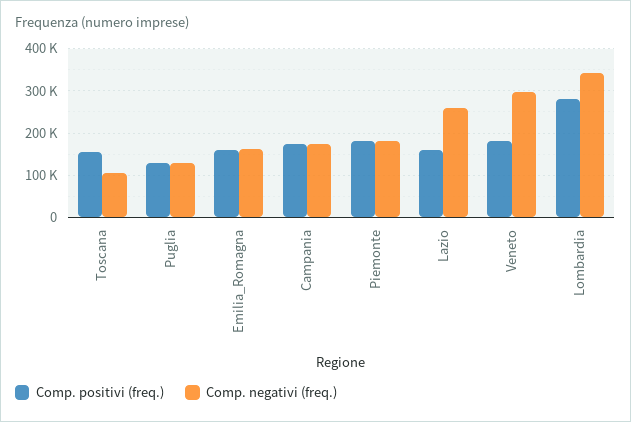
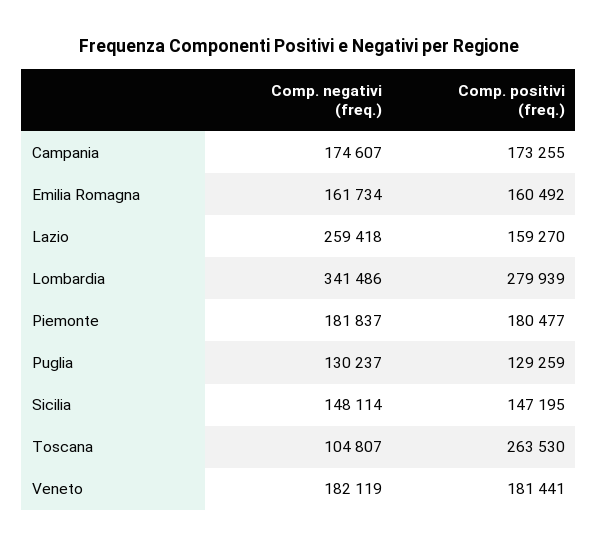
  {
    "Comp. positivi (freq.)": {
-     "Toscana": 160000,
+     "Toscana": 263530,
      "Puglia": 129259,
      "Emilia_Romagna": 160492,
      "Campania": 173255,
      "Piemonte": 180477,
      "Lazio": 159270,
      "Veneto": 181441,
-     "Lombardia": 279939
+     "Lombardia": 279939,
+     "Sicilia": 147195
    },
    "Comp. negativi (freq.)": {
      "Toscana": 104807,
      "Puglia": 130237,
      "Emilia_Romagna": 161734,
      "Campania": 174607,
      "Piemonte": 181837,
      "Lazio": 259418,
-     "Veneto": 300000,
+     "Veneto": 182119,
-     "Lombardia": 341486
+     "Lombardia": 341486,
+     "Sicilia": 148114
    }
  }

